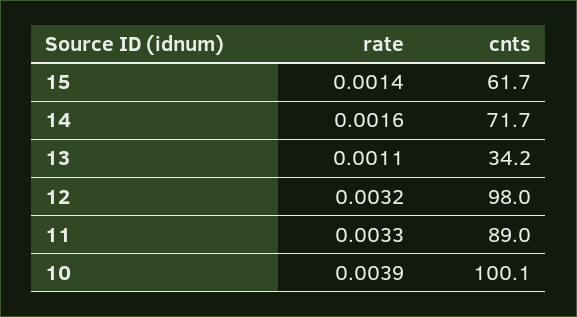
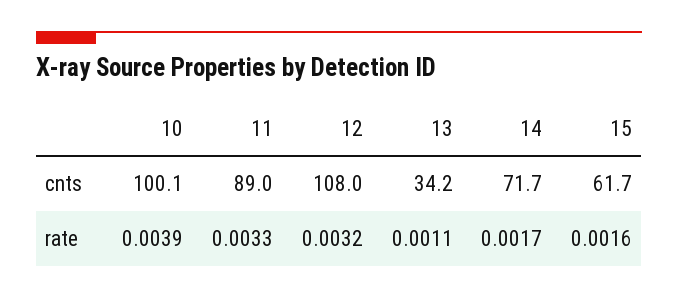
  {
    "rate": {
-     "15": 0.0014,
+     "15": 0.0016,
-     "14": 0.0016,
+     "14": 0.0017,
      "13": 0.0011,
      "12": 0.0032,
      "11": 0.0033,
      "10": 0.0039
    },
    "cnts": {
      "15": 61.7,
      "14": 71.7,
      "13": 34.2,
-     "12": 98,
+     "12": 108,
      "11": 89,
      "10": 100.1
    }
  }

